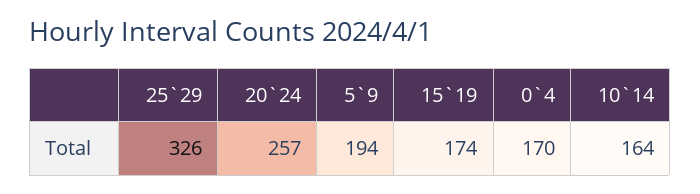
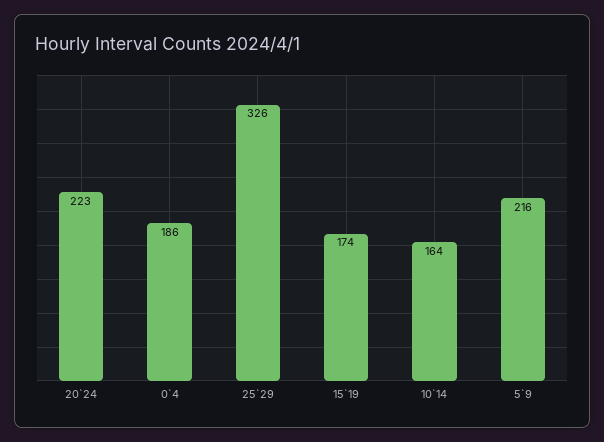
  {
    "25`29": 326,
-   "20`24": 257,
+   "20`24": 223,
-   "5`9": 194,
+   "5`9": 216,
    "15`19": 174,
-   "0`4": 170,
+   "0`4": 186,
    "10`14": 164
  }

